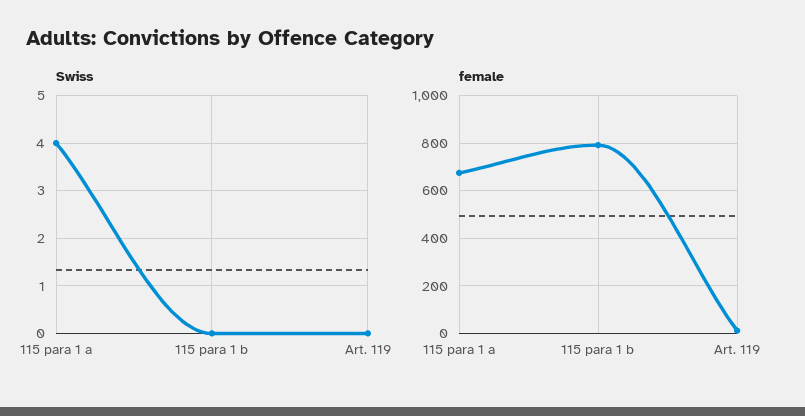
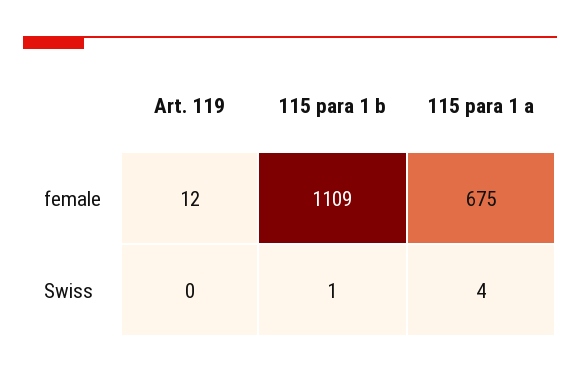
  {
    "Swiss": {
      "115 para 1 a": 4,
-     "115 para 1 b": 0,
+     "115 para 1 b": 1,
      "Art. 119": 0
    },
    "female": {
      "115 para 1 a": 675,
-     "115 para 1 b": 800,
+     "115 para 1 b": 1109,
      "Art. 119": 12
    }
  }

